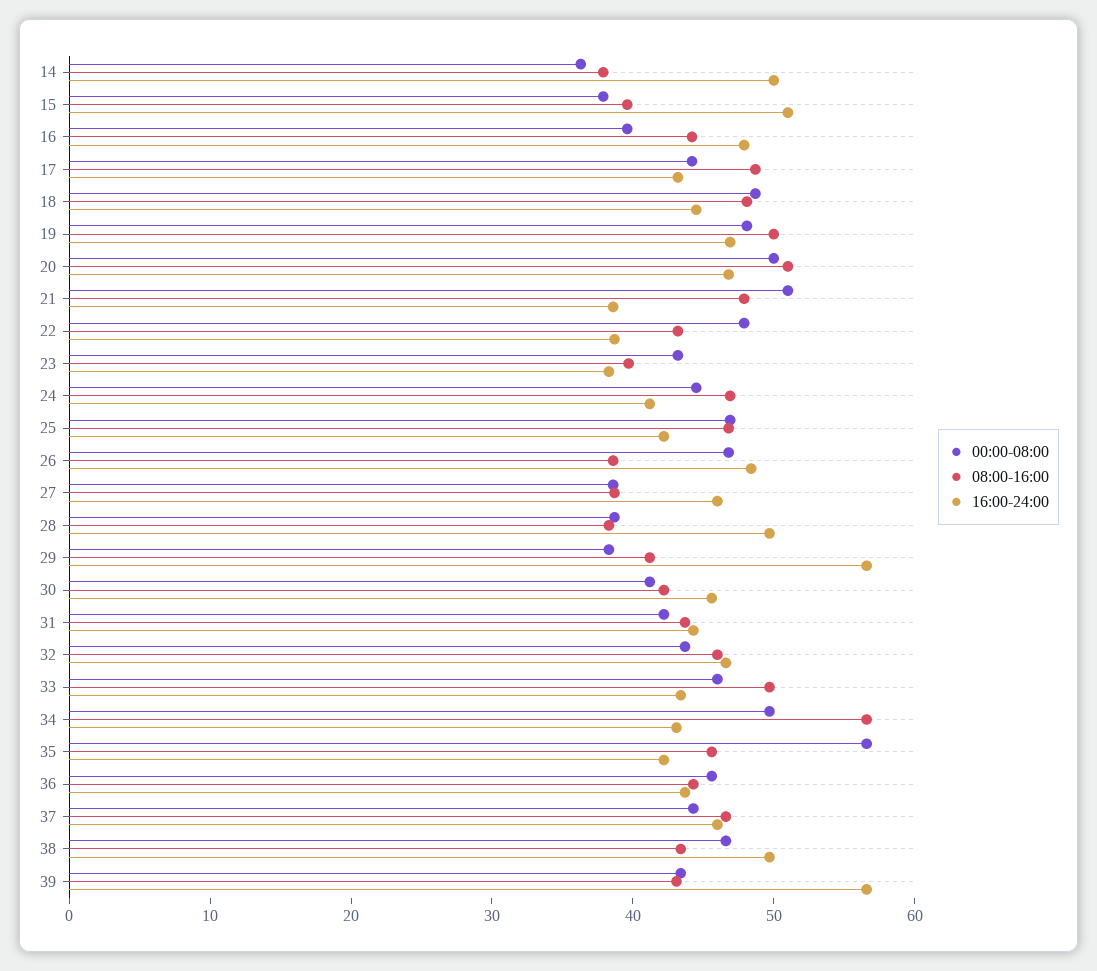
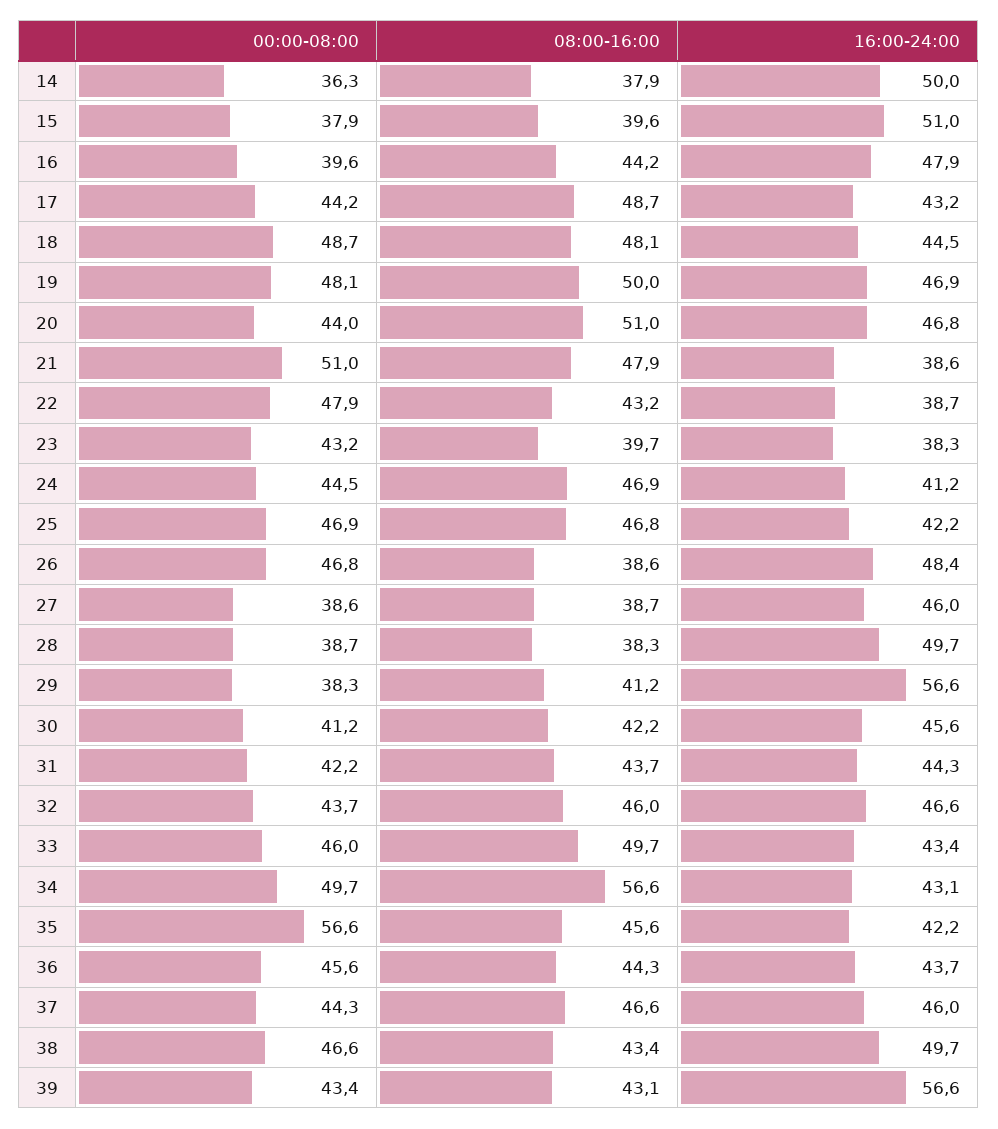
  {
    "00:00-08:00": {
      "14": 36.3,
      "15": 37.9,
      "16": 39.6,
      "17": 44.2,
      "18": 48.7,
      "19": 48.1,
-     "20": 50,
+     "20": 44,
      "21": 51,
      "22": 47.9,
      "23": 43.2,
      "24": 44.5,
      "25": 46.9,
      "26": 46.8,
      "27": 38.6,
      "28": 38.7,
      "29": 38.3,
      "30": 41.2,
      "31": 42.2,
      "32": 43.7,
      "33": 46,
      "34": 49.7,
      "35": 56.6,
      "36": 45.6,
      "37": 44.3,
      "38": 46.6,
      "39": 43.4
    },
    "08:00-16:00": {
      "14": 37.9,
      "15": 39.6,
      "16": 44.2,
      "17": 48.7,
      "18": 48.1,
      "19": 50,
      "20": 51,
      "21": 47.9,
      "22": 43.2,
      "23": 39.7,
      "24": 46.9,
      "25": 46.8,
      "26": 38.6,
      "27": 38.7,
      "28": 38.3,
      "29": 41.2,
      "30": 42.2,
      "31": 43.7,
      "32": 46,
      "33": 49.7,
      "34": 56.6,
      "35": 45.6,
      "36": 44.3,
      "37": 46.6,
      "38": 43.4,
      "39": 43.1
    },
    "16:00-24:00": {
      "14": 50,
      "15": 51,
      "16": 47.9,
      "17": 43.2,
      "18": 44.5,
      "19": 46.9,
      "20": 46.8,
      "21": 38.6,
      "22": 38.7,
      "23": 38.3,
      "24": 41.2,
      "25": 42.2,
      "26": 48.4,
      "27": 46,
      "28": 49.7,
      "29": 56.6,
      "30": 45.6,
      "31": 44.3,
      "32": 46.6,
      "33": 43.4,
      "34": 43.1,
      "35": 42.2,
      "36": 43.7,
      "37": 46,
      "38": 49.7,
      "39": 56.6
    }
  }

